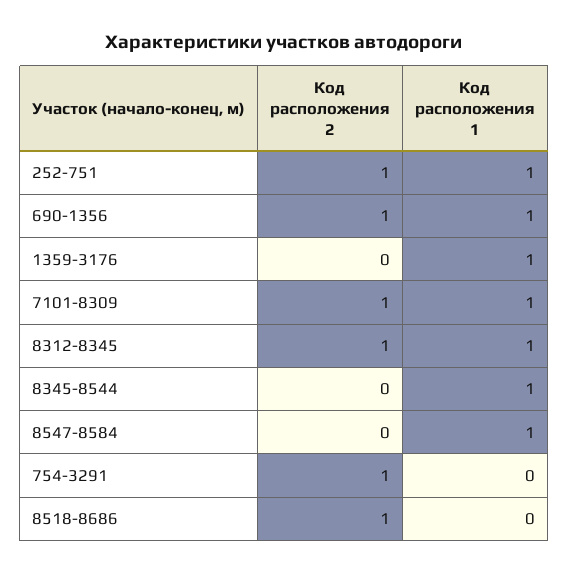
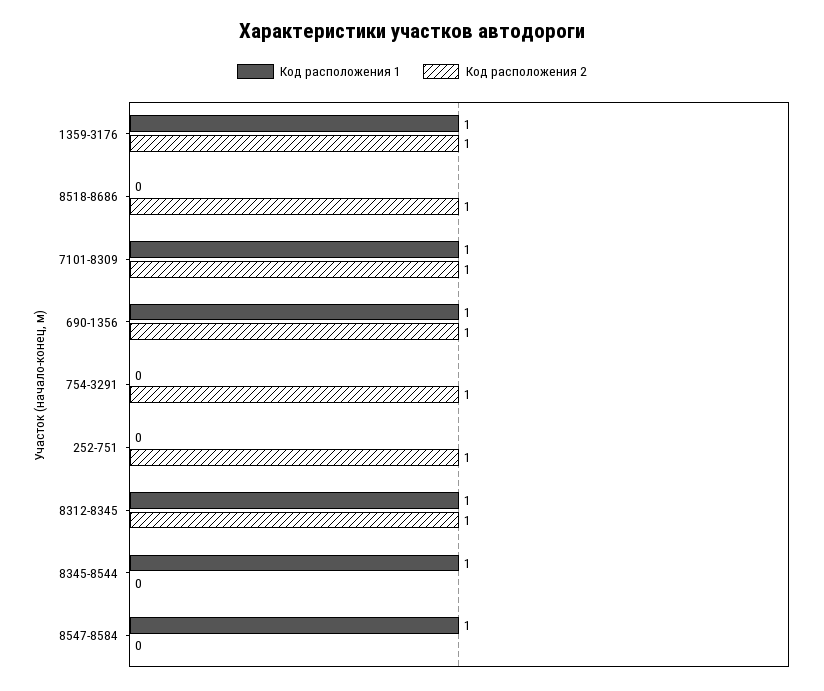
  {
    "Код расположения 2": {
      "252-751": 1,
      "690-1356": 1,
-     "1359-3176": 0,
+     "1359-3176": 1,
      "7101-8309": 1,
      "8312-8345": 1,
      "8345-8544": 0,
      "8547-8584": 0,
      "754-3291": 1,
      "8518-8686": 1
    },
    "Код расположения 1": {
-     "252-751": 1,
+     "252-751": 0,
      "690-1356": 1,
      "1359-3176": 1,
      "7101-8309": 1,
      "8312-8345": 1,
      "8345-8544": 1,
      "8547-8584": 1,
      "754-3291": 0,
      "8518-8686": 0
    }
  }

